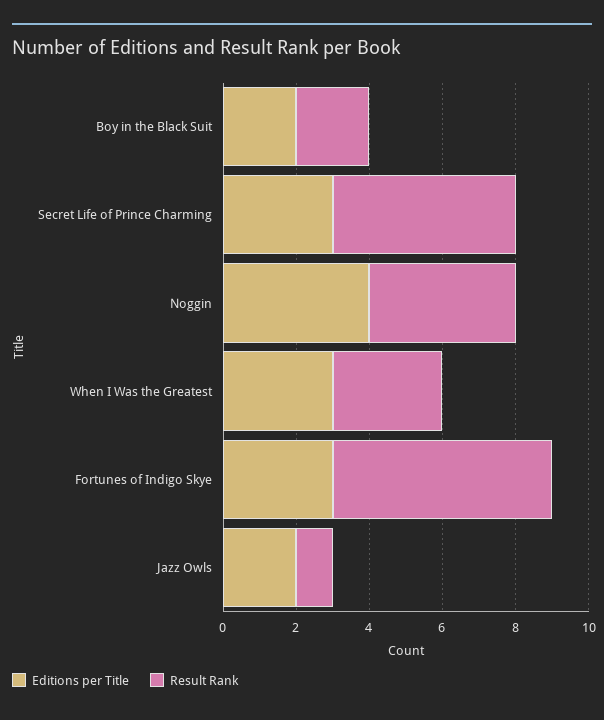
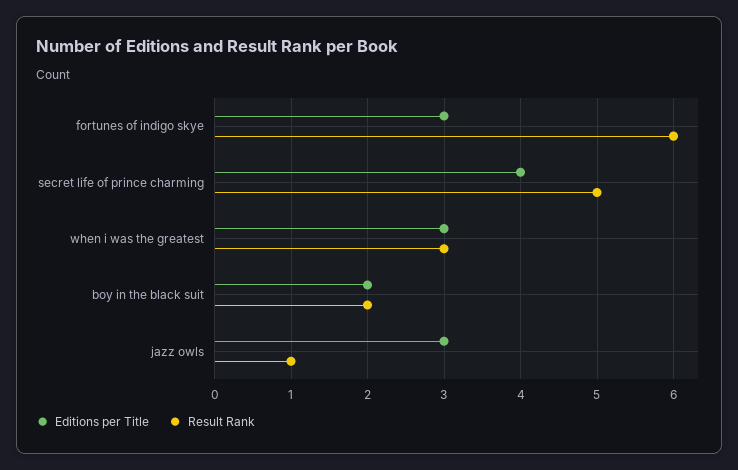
  {
    "Editions per Title": {
      "Boy in the Black Suit": 2,
-     "Secret Life of Prince Charming": 3,
+     "Secret Life of Prince Charming": 4,
-     "Noggin": 4,
      "When I Was the Greatest": 3,
      "Fortunes of Indigo Skye": 3,
-     "Jazz Owls": 2
+     "Jazz Owls": 3
    },
    "Result Rank": {
      "Boy in the Black Suit": 2,
      "Secret Life of Prince Charming": 5,
-     "Noggin": 4,
      "When I Was the Greatest": 3,
      "Fortunes of Indigo Skye": 6,
      "Jazz Owls": 1
    }
  }

